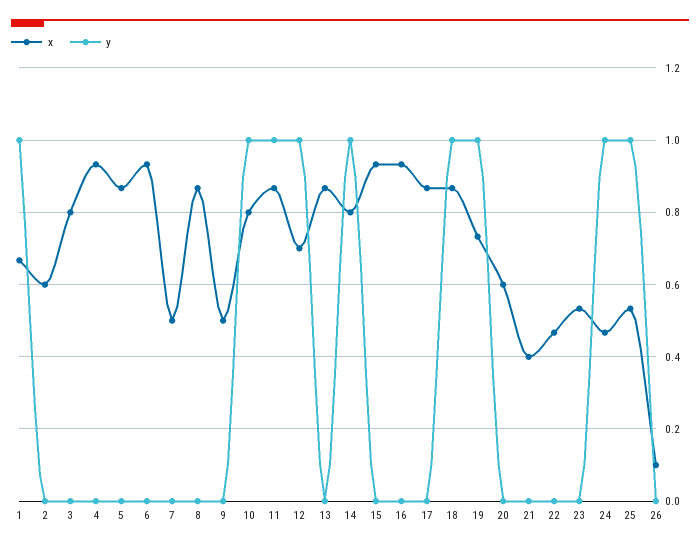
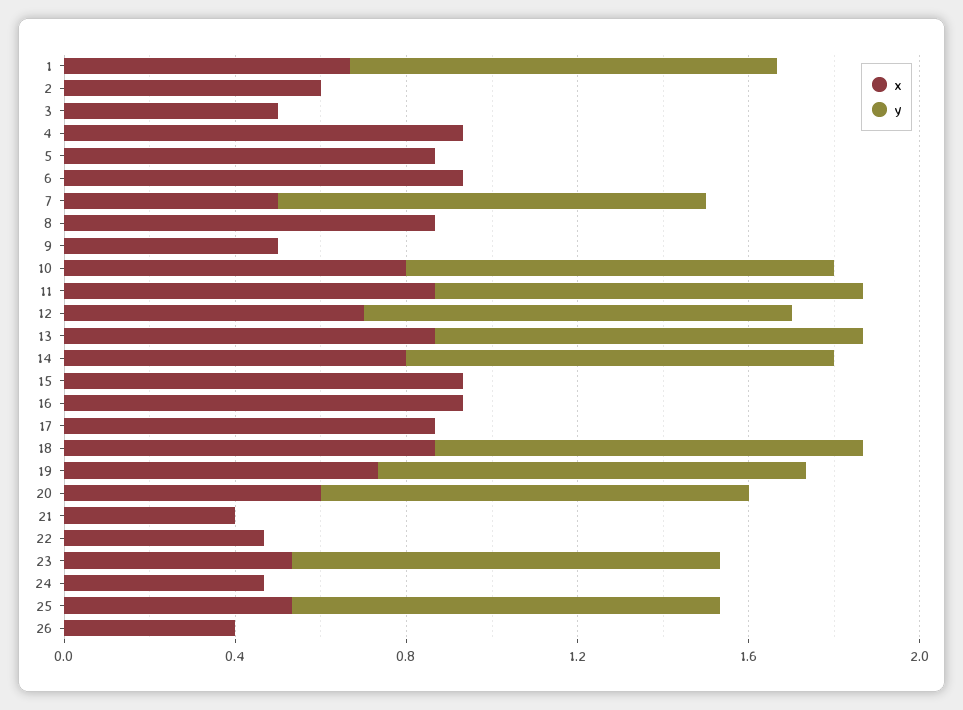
  {
    "x": {
      "1": 0.66,
      "2": 0.6,
-     "3": 0.8,
+     "3": 0.5,
      "4": 0.94,
      "5": 0.86,
      "6": 0.94,
      "7": 0.5,
      "8": 0.86,
      "9": 0.5,
      "10": 0.8,
      "11": 0.86,
      "12": 0.7,
      "13": 0.86,
      "14": 0.8,
      "15": 0.94,
      "16": 0.94,
      "17": 0.86,
      "18": 0.86,
      "19": 0.74,
      "20": 0.6,
      "21": 0.4,
      "22": 0.46,
      "23": 0.54,
      "24": 0.46,
      "25": 0.54,
-     "26": 0.1
+     "26": 0.4
    },
    "y": {
      "1": 1,
      "2": 0,
      "3": 0,
      "4": 0,
      "5": 0,
      "6": 0,
-     "7": 0,
+     "7": 1,
      "8": 0,
      "9": 0,
      "10": 1,
      "11": 1,
      "12": 1,
-     "13": 0,
+     "13": 1,
      "14": 1,
      "15": 0,
      "16": 0,
      "17": 0,
      "18": 1,
      "19": 1,
-     "20": 0,
+     "20": 1,
      "21": 0,
      "22": 0,
-     "23": 0,
+     "23": 1,
-     "24": 1,
+     "24": 0,
      "25": 1,
      "26": 0
    }
  }

